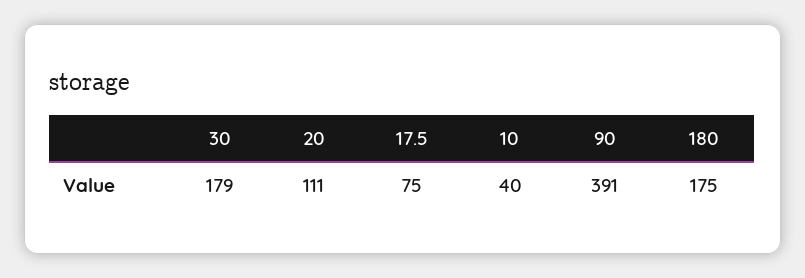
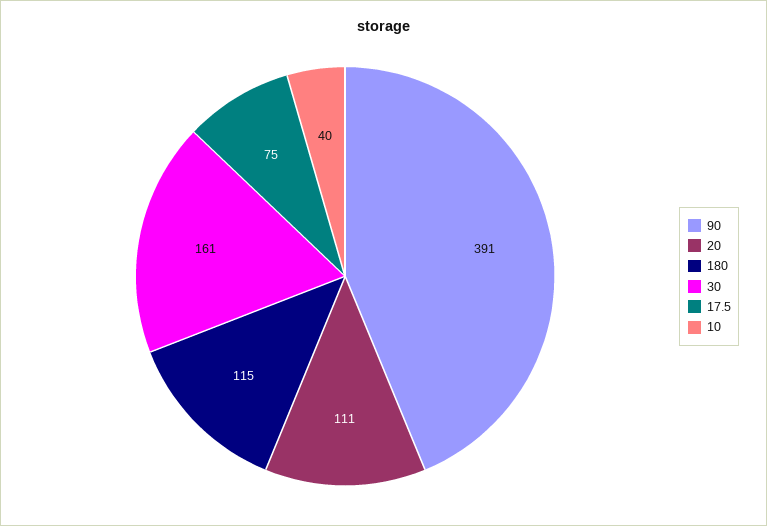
  {
-   "30": 179,
+   "30": 161,
    "20": 111,
    "17.5": 75,
    "10": 40,
    "90": 391,
-   "180": 175
+   "180": 115
  }

